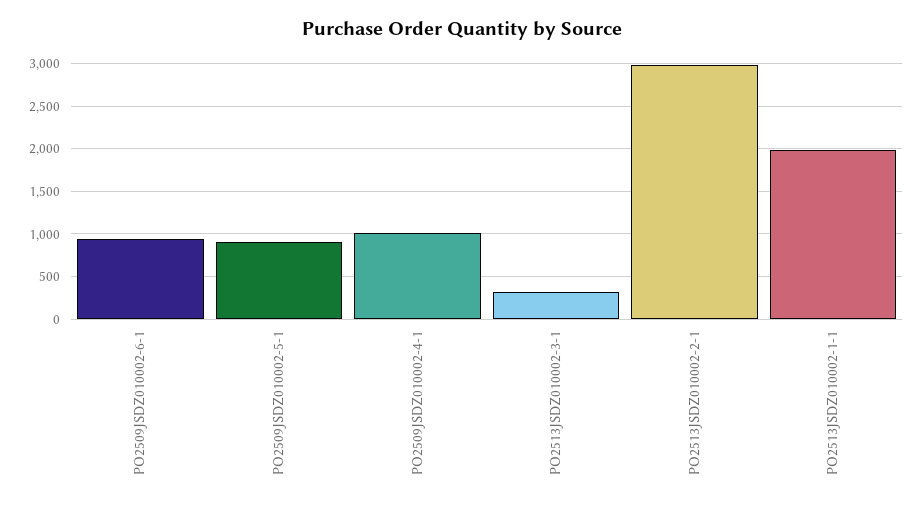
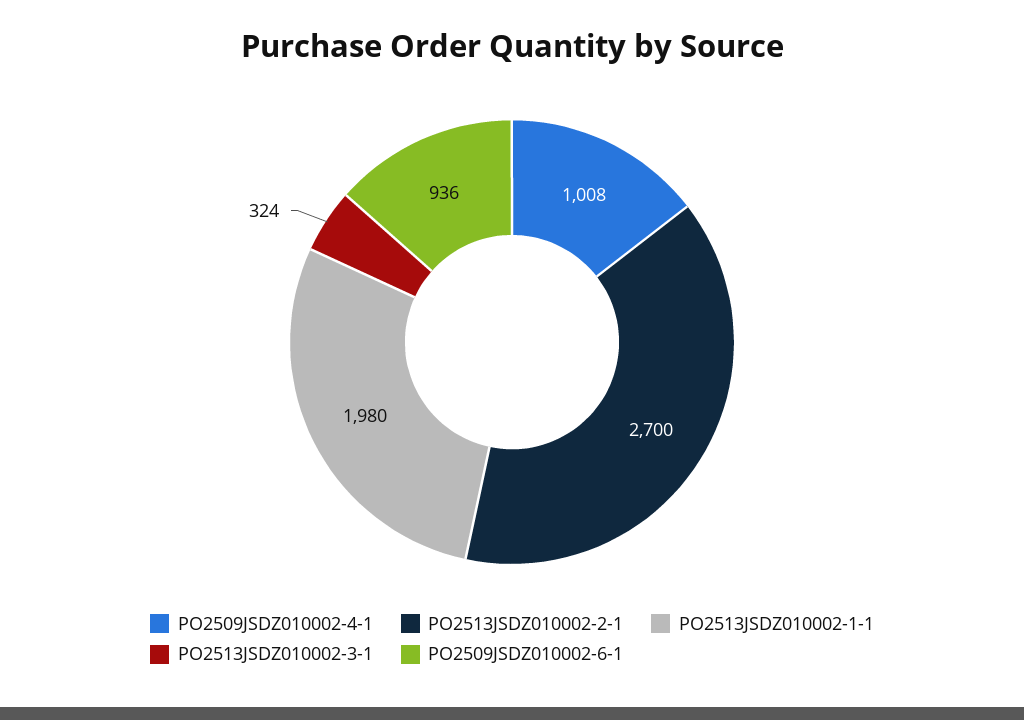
  {
    "PO2509JSDZ010002-6-1": 936,
-   "PO2509JSDZ010002-5-1": 900,
    "PO2509JSDZ010002-4-1": 1008,
    "PO2513JSDZ010002-3-1": 324,
-   "PO2513JSDZ010002-2-1": 3000,
+   "PO2513JSDZ010002-2-1": 2700,
    "PO2513JSDZ010002-1-1": 1980
  }

